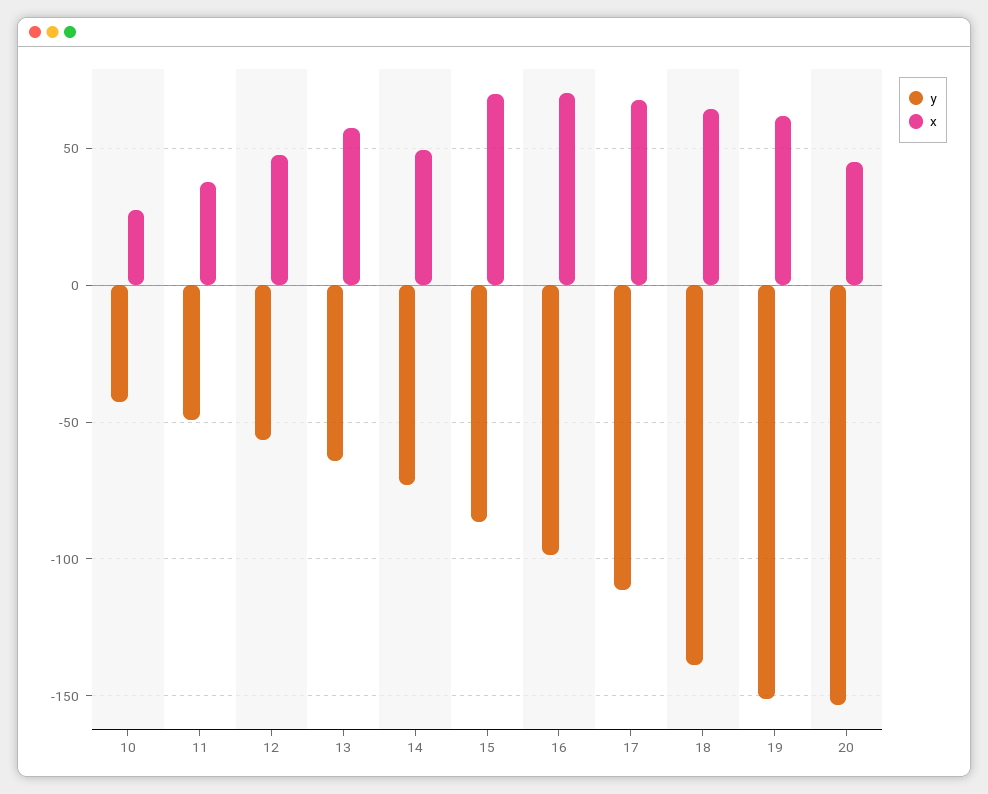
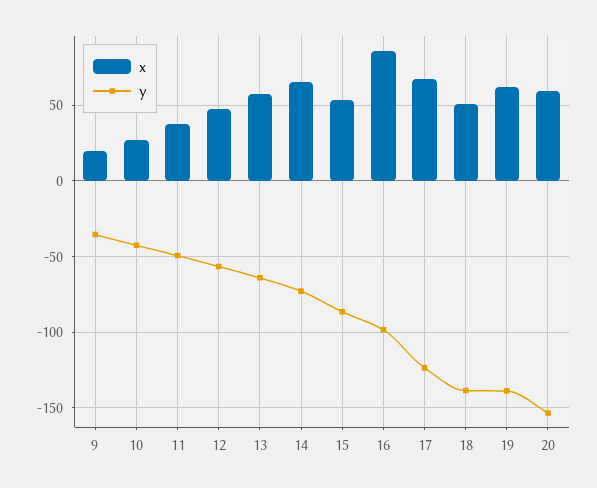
  {
    "y": {
      "10": -45,
      "11": -50,
      "12": -55,
      "13": -65,
      "14": -75,
      "15": -85,
      "16": -100,
-     "17": -110,
+     "17": -125,
      "18": -140,
-     "19": -150,
+     "19": -140,
-     "20": -155
+     "20": -155,
+     "9": -35
    },
    "x": {
      "10": 25,
      "11": 40,
      "12": 50,
      "13": 55,
-     "14": 50,
+     "14": 65,
-     "15": 70,
+     "15": 55,
-     "16": 70,
+     "16": 85,
      "17": 70,
-     "18": 65,
+     "18": 50,
      "19": 60,
-     "20": 45
+     "20": 60,
+     "9": 20
    }
  }

